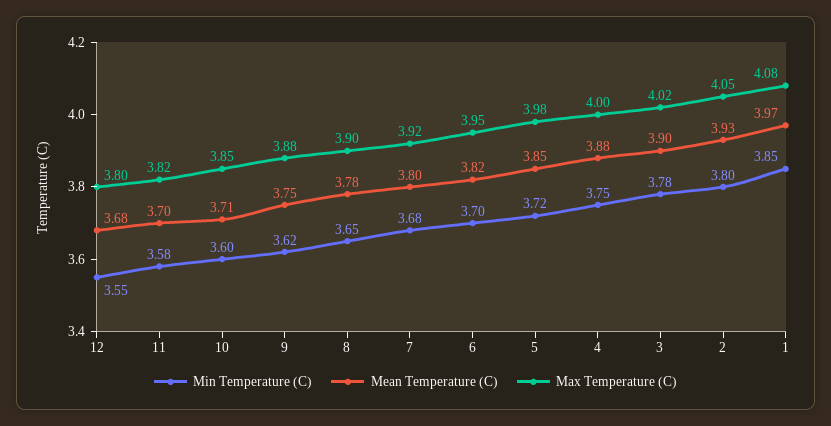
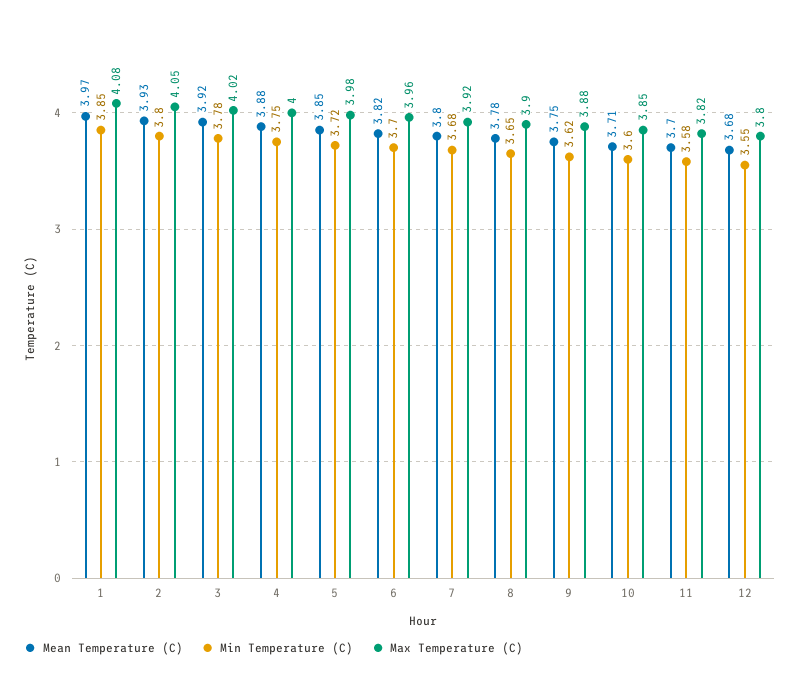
  {
    "Min Temperature (C)": {
      "12": 3.55,
      "11": 3.58,
      "10": 3.6,
      "9": 3.62,
      "8": 3.65,
      "7": 3.68,
      "6": 3.7,
      "5": 3.72,
      "4": 3.75,
      "3": 3.78,
      "2": 3.8,
      "1": 3.85
    },
    "Mean Temperature (C)": {
      "12": 3.68,
      "11": 3.7,
      "10": 3.71,
      "9": 3.75,
      "8": 3.78,
      "7": 3.8,
      "6": 3.82,
      "5": 3.85,
      "4": 3.88,
-     "3": 3.9,
+     "3": 3.92,
      "2": 3.93,
      "1": 3.97
    },
    "Max Temperature (C)": {
      "12": 3.8,
      "11": 3.82,
      "10": 3.85,
      "9": 3.88,
      "8": 3.9,
      "7": 3.92,
-     "6": 3.95,
+     "6": 3.96,
      "5": 3.98,
      "4": 4,
      "3": 4.02,
      "2": 4.05,
      "1": 4.08
    }
  }

